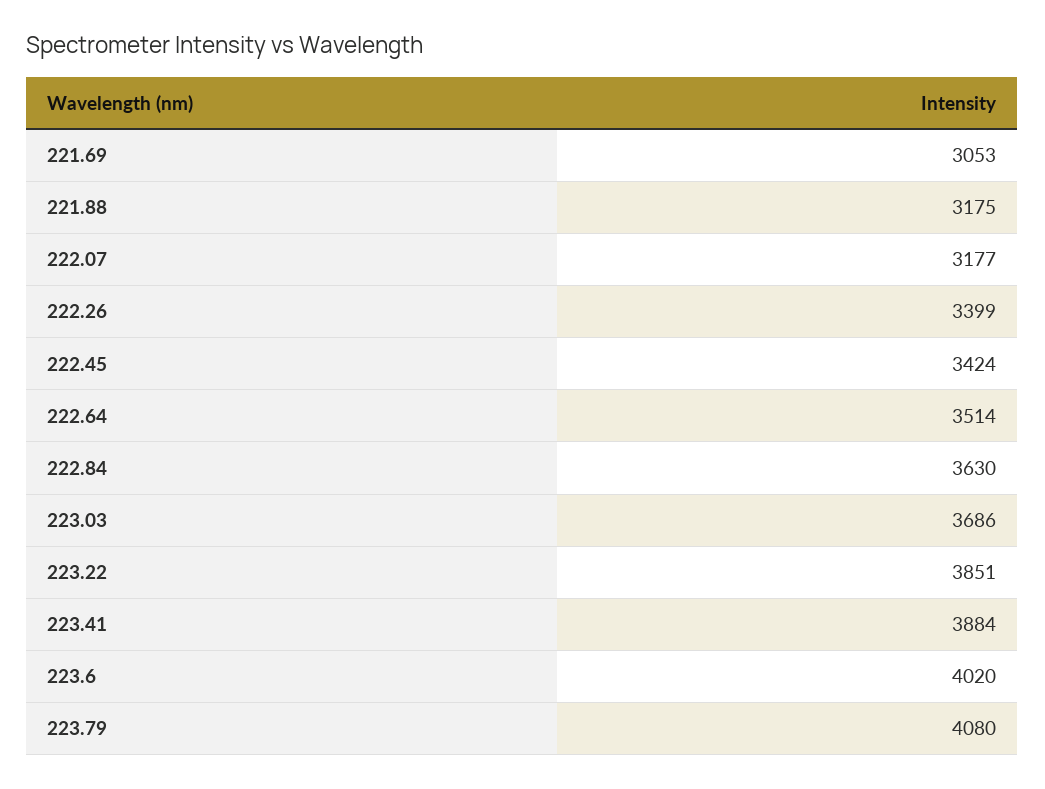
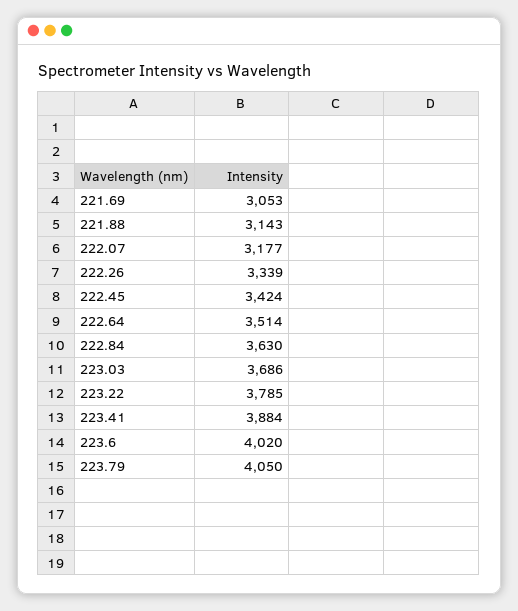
  {
    "221.69": 3053,
-   "221.88": 3175,
+   "221.88": 3143,
    "222.07": 3177,
-   "222.26": 3399,
+   "222.26": 3339,
    "222.45": 3424,
    "222.64": 3514,
    "222.84": 3630,
    "223.03": 3686,
-   "223.22": 3851,
+   "223.22": 3785,
    "223.41": 3884,
    "223.6": 4020,
-   "223.79": 4080
+   "223.79": 4050
  }

